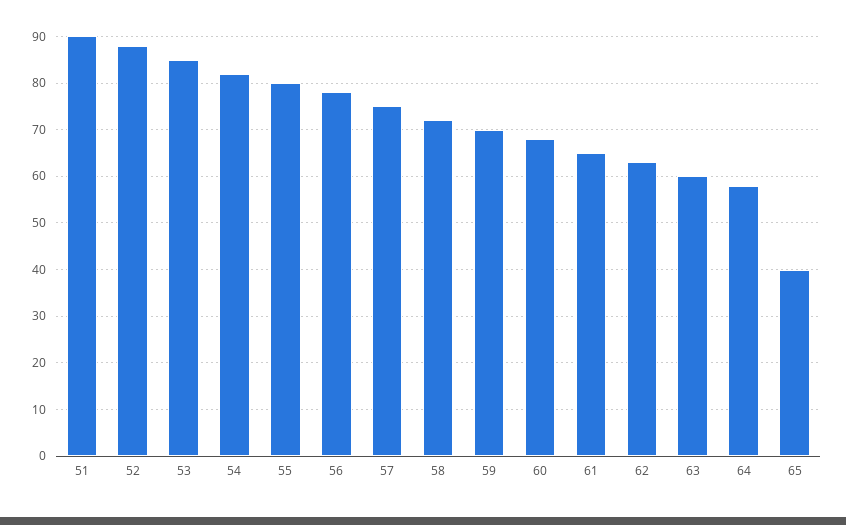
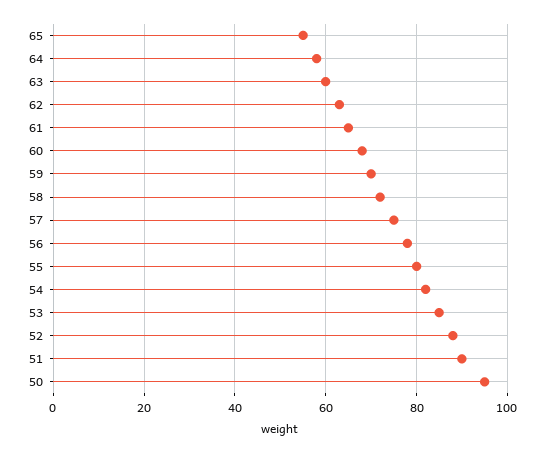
  {
    "51": 90,
    "52": 90,
    "53": 85,
    "54": 80,
    "55": 80,
    "56": 80,
    "57": 75,
    "58": 70,
    "59": 70,
    "60": 70,
    "61": 65,
    "62": 65,
    "63": 60,
    "64": 60,
-   "65": 40
+   "65": 55,
+   "50": 95
  }

